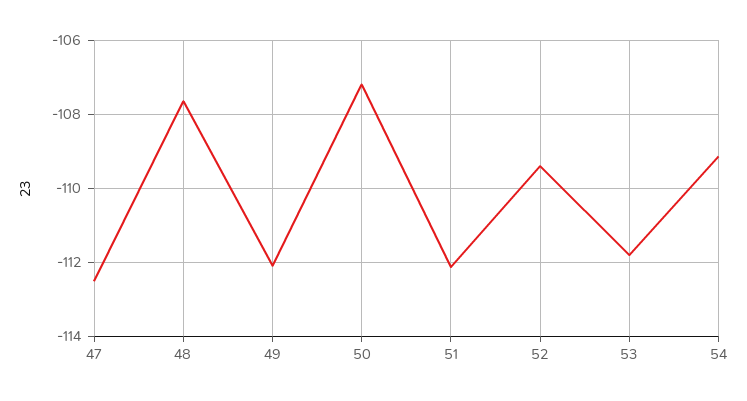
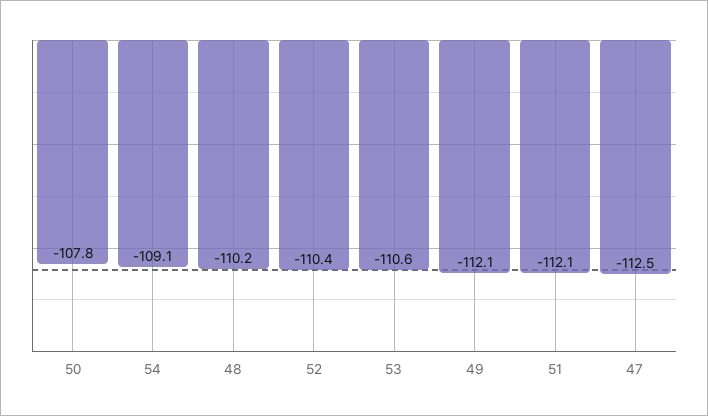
  {
    "47": -112.5,
-   "48": -107.6,
+   "48": -110.2,
    "49": -112.1,
-   "50": -107.2,
+   "50": -107.8,
    "51": -112.1,
-   "52": -109.4,
+   "52": -110.4,
-   "53": -111.8,
+   "53": -110.6,
    "54": -109.1
  }

